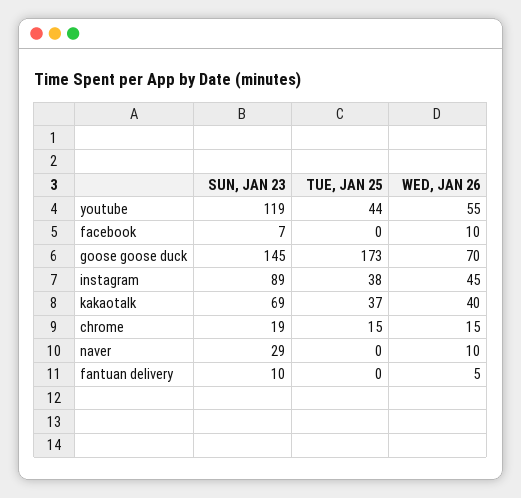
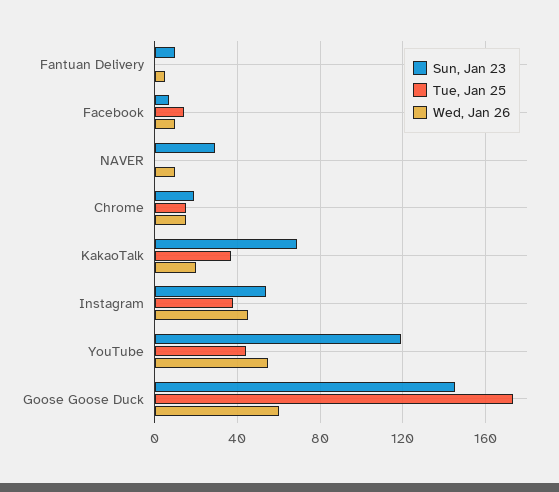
  {
    "SUN, JAN 23": {
      "youtube": 119,
      "facebook": 7,
      "goose goose duck": 145,
-     "instagram": 89,
+     "instagram": 55,
      "kakaotalk": 69,
      "chrome": 19,
      "naver": 29,
      "fantuan delivery": 10
    },
    "TUE, JAN 25": {
      "youtube": 44,
-     "facebook": 0,
+     "facebook": 15,
      "goose goose duck": 173,
      "instagram": 38,
      "kakaotalk": 37,
      "chrome": 15,
      "naver": 0,
      "fantuan delivery": 0
    },
    "WED, JAN 26": {
      "youtube": 55,
      "facebook": 10,
-     "goose goose duck": 70,
+     "goose goose duck": 60,
      "instagram": 45,
-     "kakaotalk": 40,
+     "kakaotalk": 20,
      "chrome": 15,
      "naver": 10,
      "fantuan delivery": 5
    }
  }

